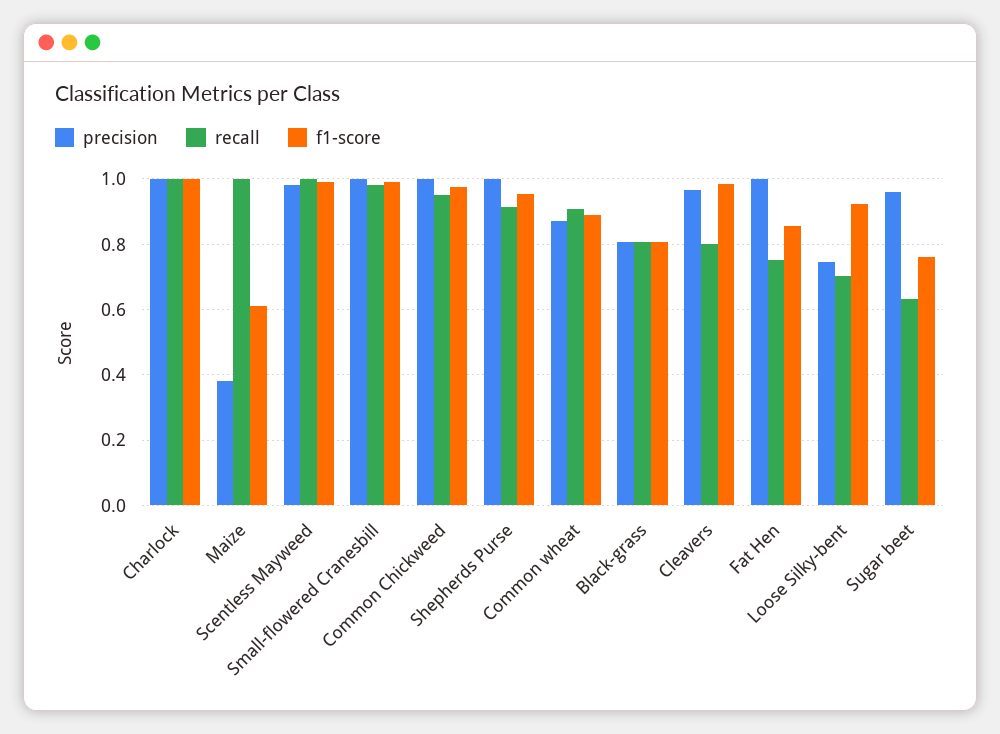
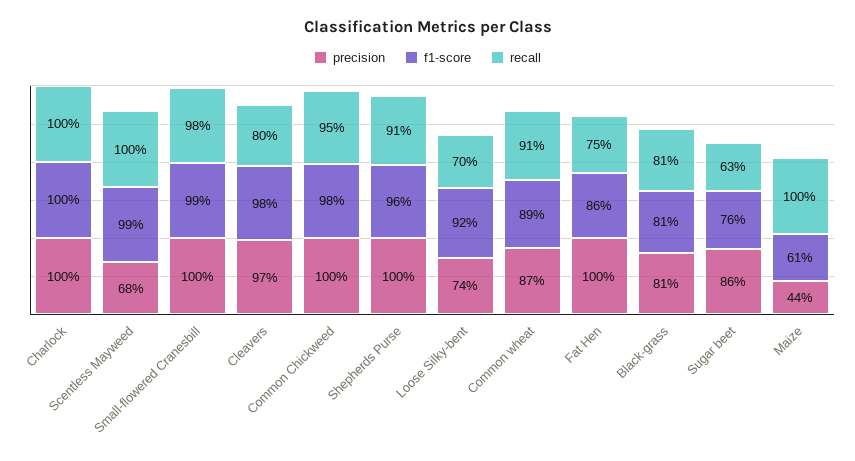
  {
    "precision": {
      "Charlock": 1,
-     "Maize": 0.38,
+     "Maize": 0.44,
-     "Scentless Mayweed": 0.98,
+     "Scentless Mayweed": 0.68,
      "Small-flowered Cranesbill": 1,
      "Common Chickweed": 1,
      "Shepherds Purse": 1,
      "Common wheat": 0.87,
      "Black-grass": 0.81,
      "Cleavers": 0.97,
      "Fat Hen": 1,
      "Loose Silky-bent": 0.74,
-     "Sugar beet": 0.96
+     "Sugar beet": 0.86
    },
    "recall": {
      "Charlock": 1,
      "Maize": 1,
      "Scentless Mayweed": 1,
      "Small-flowered Cranesbill": 0.98,
      "Common Chickweed": 0.95,
      "Shepherds Purse": 0.91,
      "Common wheat": 0.91,
      "Black-grass": 0.81,
      "Cleavers": 0.8,
      "Fat Hen": 0.75,
      "Loose Silky-bent": 0.7,
      "Sugar beet": 0.63
    },
    "f1-score": {
      "Charlock": 1,
      "Maize": 0.61,
      "Scentless Mayweed": 0.99,
      "Small-flowered Cranesbill": 0.99,
      "Common Chickweed": 0.98,
      "Shepherds Purse": 0.96,
      "Common wheat": 0.89,
      "Black-grass": 0.81,
      "Cleavers": 0.98,
      "Fat Hen": 0.86,
      "Loose Silky-bent": 0.92,
      "Sugar beet": 0.76
    }
  }

